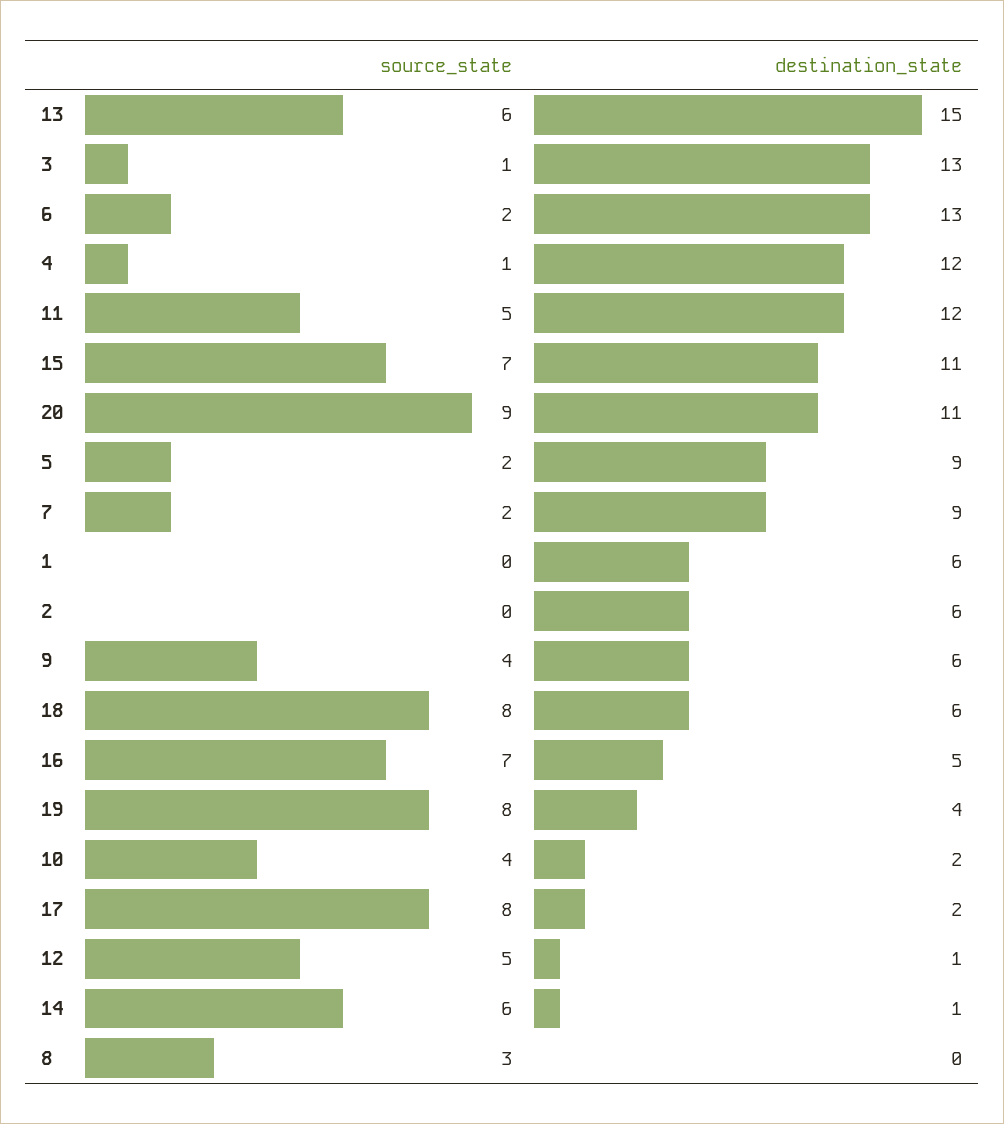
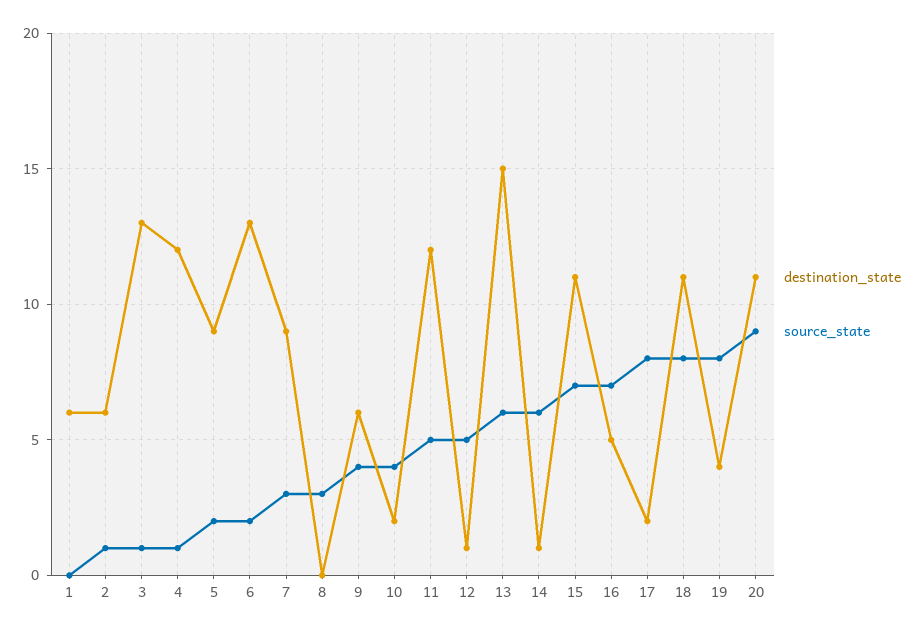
  {
    "source_state": {
      "13": 6,
      "3": 1,
      "6": 2,
      "4": 1,
      "11": 5,
      "15": 7,
      "20": 9,
      "5": 2,
-     "7": 2,
+     "7": 3,
      "1": 0,
-     "2": 0,
+     "2": 1,
      "9": 4,
      "18": 8,
      "16": 7,
      "19": 8,
      "10": 4,
      "17": 8,
      "12": 5,
      "14": 6,
      "8": 3
    },
    "destination_state": {
      "13": 15,
      "3": 13,
      "6": 13,
      "4": 12,
      "11": 12,
      "15": 11,
      "20": 11,
      "5": 9,
      "7": 9,
      "1": 6,
      "2": 6,
      "9": 6,
-     "18": 6,
+     "18": 11,
      "16": 5,
      "19": 4,
      "10": 2,
      "17": 2,
      "12": 1,
      "14": 1,
      "8": 0
    }
  }

